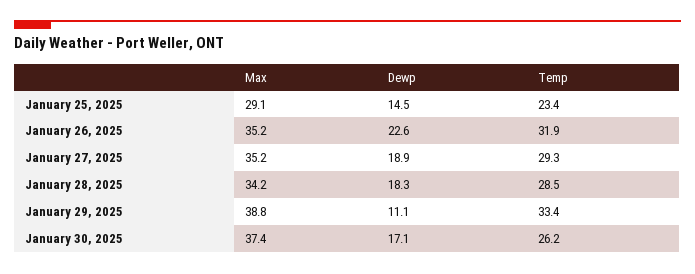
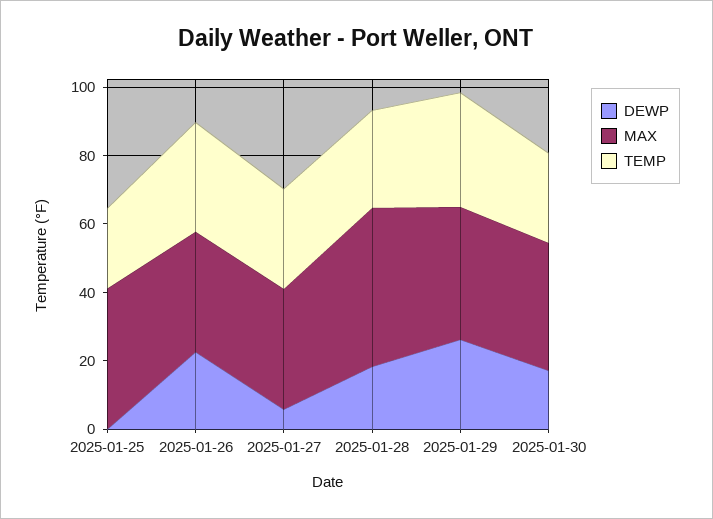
  {
    "Max": {
-     "January 25, 2025": 29.1,
+     "January 25, 2025": 40,
      "January 26, 2025": 35.2,
      "January 27, 2025": 35.2,
-     "January 28, 2025": 34.2,
+     "January 28, 2025": 45,
      "January 29, 2025": 38.8,
      "January 30, 2025": 37.4
    },
    "Dewp": {
-     "January 25, 2025": 14.5,
+     "January 25, 2025": 0,
      "January 26, 2025": 22.6,
-     "January 27, 2025": 18.9,
+     "January 27, 2025": 5,
      "January 28, 2025": 18.3,
-     "January 29, 2025": 11.1,
+     "January 29, 2025": 25,
      "January 30, 2025": 17.1
    },
    "Temp": {
      "January 25, 2025": 23.4,
      "January 26, 2025": 31.9,
      "January 27, 2025": 29.3,
      "January 28, 2025": 28.5,
      "January 29, 2025": 33.4,
      "January 30, 2025": 26.2
    }
  }

